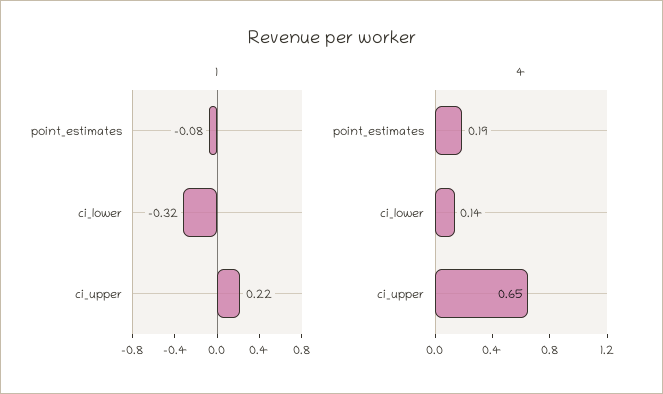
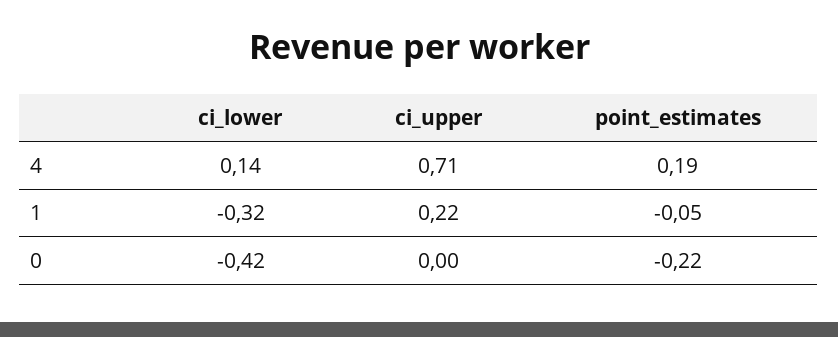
  {
    "1": {
-     "point_estimates": -0.08,
+     "point_estimates": -0.05,
      "ci_lower": -0.32,
      "ci_upper": 0.22
    },
    "4": {
      "point_estimates": 0.19,
      "ci_lower": 0.14,
-     "ci_upper": 0.65
+     "ci_upper": 0.71
-   }
+   },
+   "0": {
+     "ci_lower": -0.42,
+     "ci_upper": 0,
+     "point_estimates": -0.22
+   }
  }

